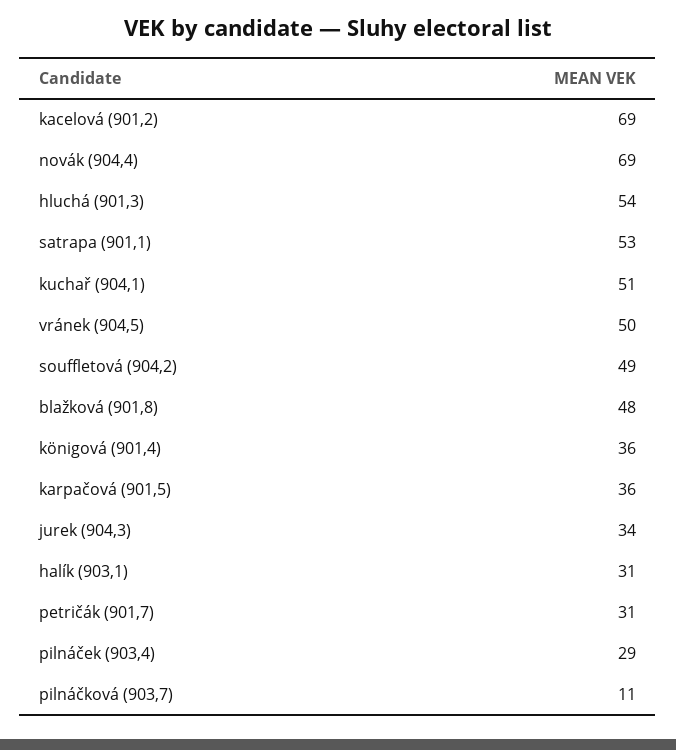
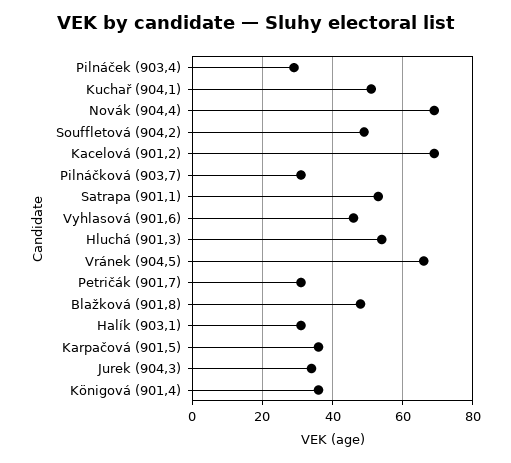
  {
    "kacelová (901,2)": 69,
    "novák (904,4)": 69,
    "hluchá (901,3)": 54,
    "satrapa (901,1)": 53,
    "kuchař (904,1)": 51,
-   "vránek (904,5)": 50,
+   "vránek (904,5)": 65,
    "souffletová (904,2)": 49,
    "blažková (901,8)": 48,
    "königová (901,4)": 36,
    "karpačová (901,5)": 36,
    "jurek (904,3)": 34,
    "halík (903,1)": 31,
    "petričák (901,7)": 31,
    "pilnáček (903,4)": 29,
-   "pilnáčková (903,7)": 11
+   "pilnáčková (903,7)": 30,
+   "Vyhlasová (901,6)": 45
  }

